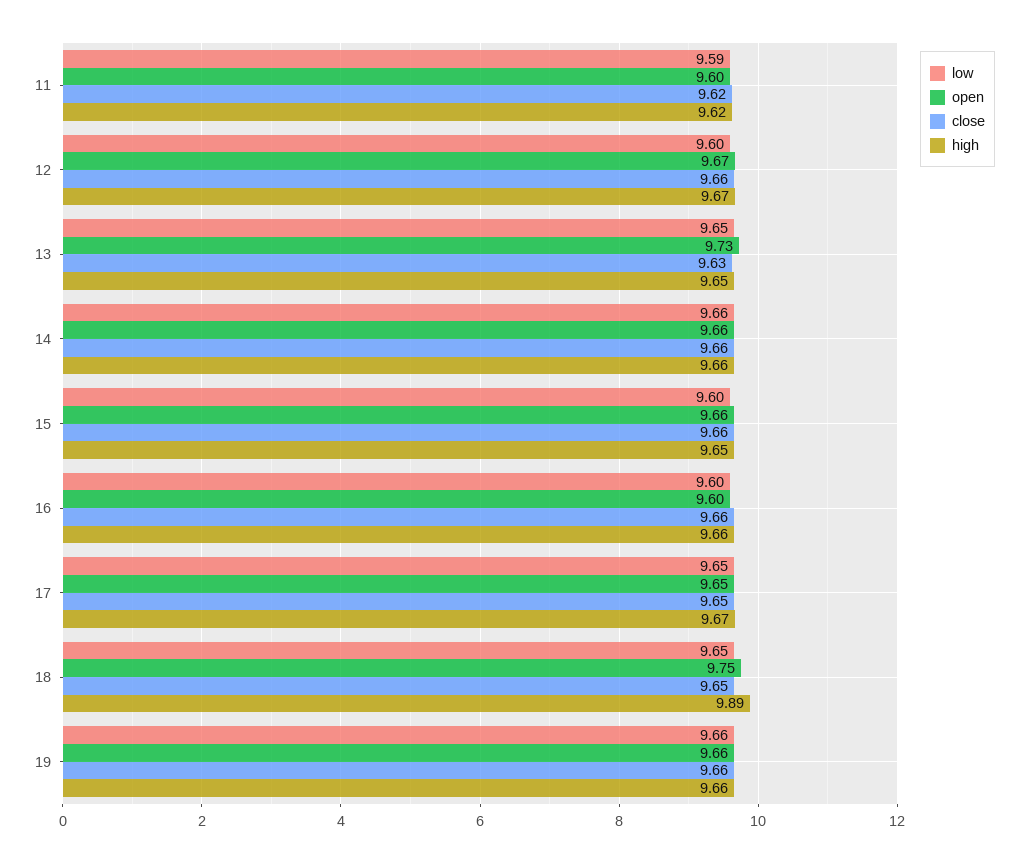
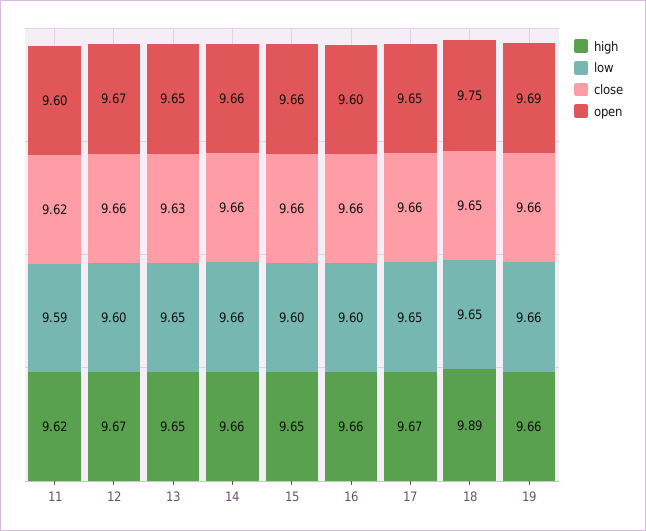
  {
    "low": {
      "11": 9.59,
      "12": 9.6,
      "13": 9.65,
      "14": 9.66,
      "15": 9.6,
      "16": 9.6,
      "17": 9.65,
      "18": 9.65,
      "19": 9.66
    },
    "open": {
      "11": 9.6,
      "12": 9.67,
-     "13": 9.73,
+     "13": 9.65,
      "14": 9.66,
      "15": 9.66,
      "16": 9.6,
      "17": 9.65,
      "18": 9.75,
-     "19": 9.66
+     "19": 9.69
    },
    "close": {
      "11": 9.62,
      "12": 9.66,
      "13": 9.63,
      "14": 9.66,
      "15": 9.66,
      "16": 9.66,
-     "17": 9.65,
+     "17": 9.66,
      "18": 9.65,
      "19": 9.66
    },
    "high": {
      "11": 9.62,
      "12": 9.67,
      "13": 9.65,
      "14": 9.66,
      "15": 9.65,
      "16": 9.66,
      "17": 9.67,
      "18": 9.89,
      "19": 9.66
    }
  }

